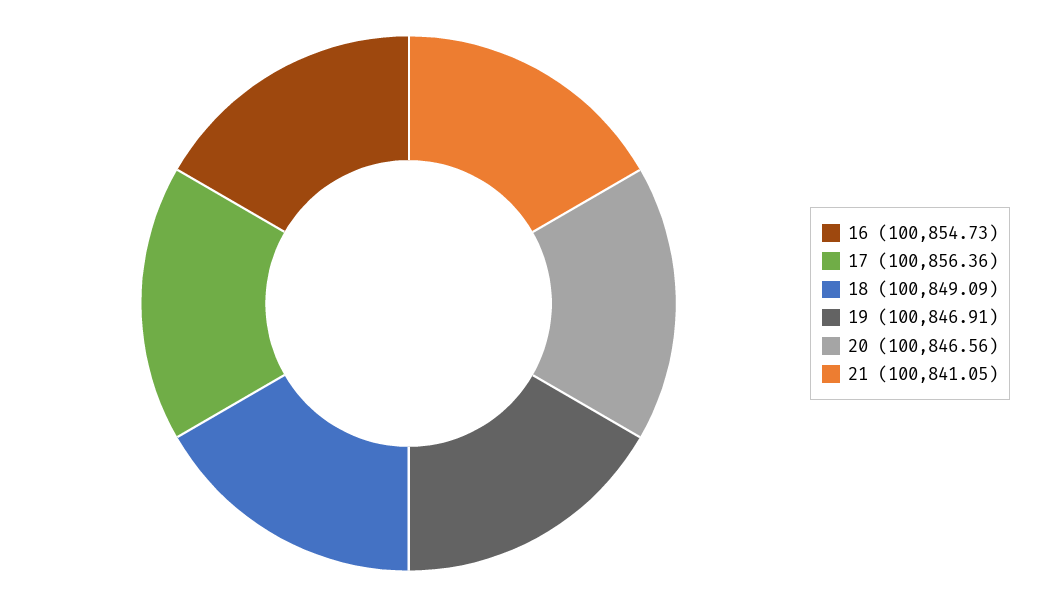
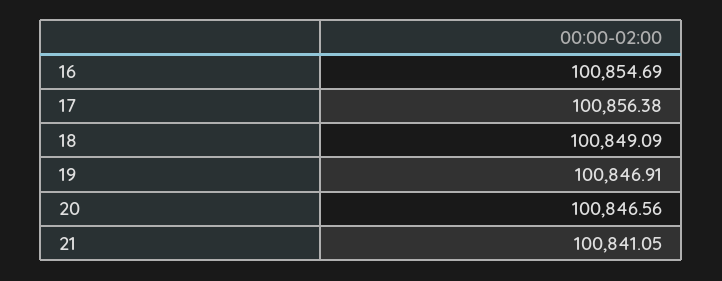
  {
-   "16": 100854.73,
+   "16": 100854.69,
-   "17": 100856.36,
+   "17": 100856.38,
    "18": 100849.09,
    "19": 100846.91,
    "20": 100846.56,
    "21": 100841.05
  }

